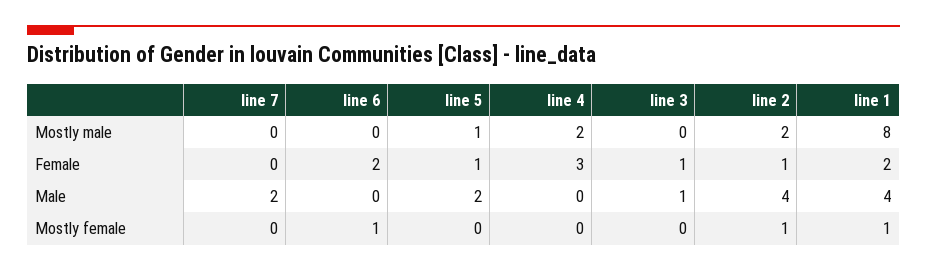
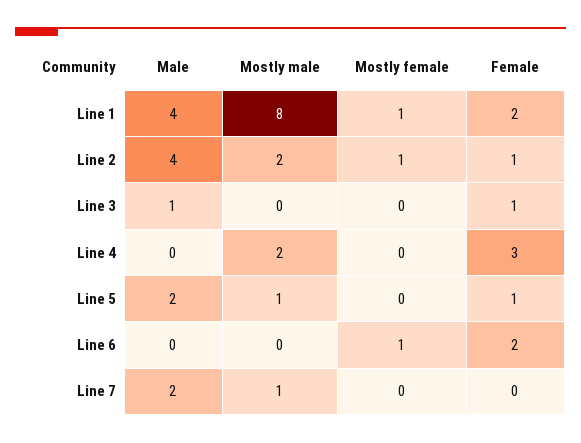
  {
    "line 7": {
-     "Mostly male": 0,
+     "Mostly male": 1,
      "Female": 0,
      "Male": 2,
      "Mostly female": 0
    },
    "line 6": {
      "Mostly male": 0,
      "Female": 2,
      "Male": 0,
      "Mostly female": 1
    },
    "line 5": {
      "Mostly male": 1,
      "Female": 1,
      "Male": 2,
      "Mostly female": 0
    },
    "line 4": {
      "Mostly male": 2,
      "Female": 3,
      "Male": 0,
      "Mostly female": 0
    },
    "line 3": {
      "Mostly male": 0,
      "Female": 1,
      "Male": 1,
      "Mostly female": 0
    },
    "line 2": {
      "Mostly male": 2,
      "Female": 1,
      "Male": 4,
      "Mostly female": 1
    },
    "line 1": {
      "Mostly male": 8,
      "Female": 2,
      "Male": 4,
      "Mostly female": 1
    }
  }

